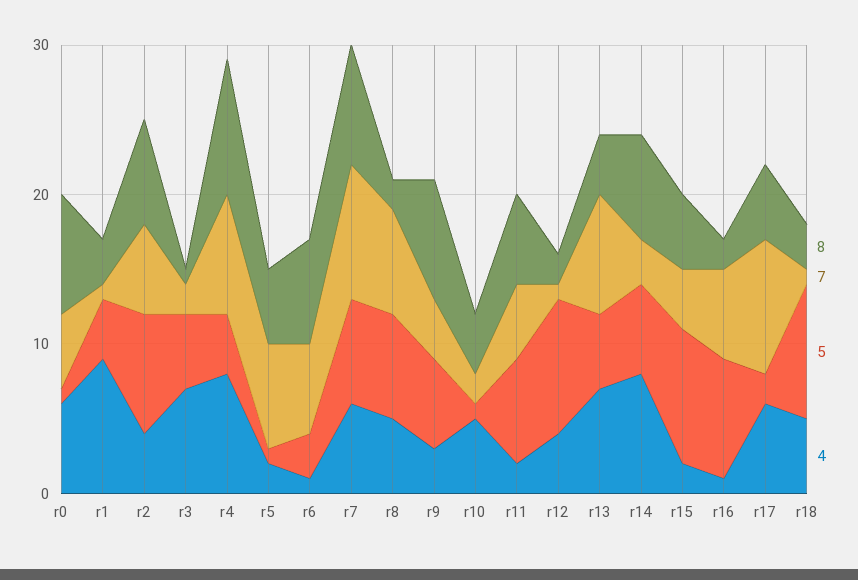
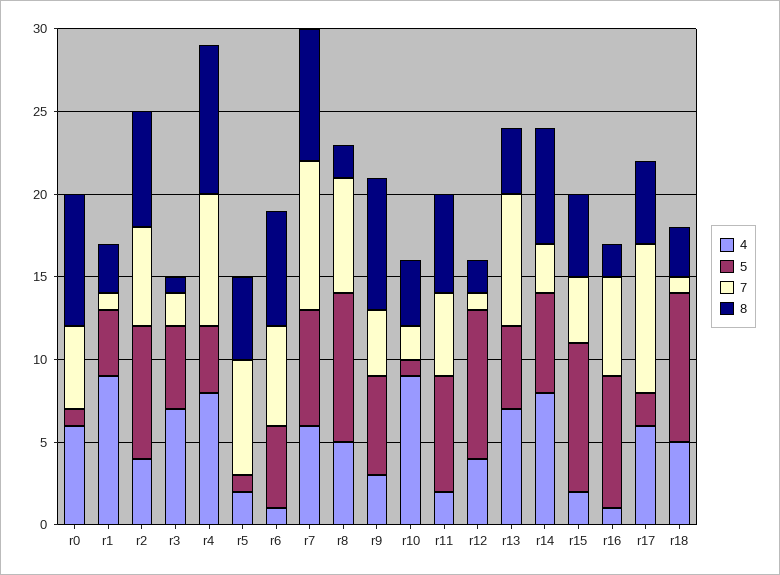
  {
    "8": {
      "r0": 8,
      "r1": 3,
      "r2": 7,
      "r3": 1,
      "r4": 9,
      "r5": 5,
      "r6": 7,
      "r7": 8,
      "r8": 2,
      "r9": 8,
      "r10": 4,
      "r11": 6,
      "r12": 2,
      "r13": 4,
      "r14": 7,
      "r15": 5,
      "r16": 2,
      "r17": 5,
      "r18": 3
    },
    "7": {
      "r0": 5,
      "r1": 1,
      "r2": 6,
      "r3": 2,
      "r4": 8,
      "r5": 7,
      "r6": 6,
      "r7": 9,
      "r8": 7,
      "r9": 4,
      "r10": 2,
      "r11": 5,
      "r12": 1,
      "r13": 8,
      "r14": 3,
      "r15": 4,
      "r16": 6,
      "r17": 9,
      "r18": 1
    },
    "5": {
      "r0": 1,
      "r1": 4,
      "r2": 8,
      "r3": 5,
      "r4": 4,
      "r5": 1,
-     "r6": 3,
+     "r6": 5,
      "r7": 7,
-     "r8": 7,
+     "r8": 9,
      "r9": 6,
      "r10": 1,
      "r11": 7,
      "r12": 9,
      "r13": 5,
      "r14": 6,
      "r15": 9,
      "r16": 8,
      "r17": 2,
      "r18": 9
    },
    "4": {
      "r0": 6,
      "r1": 9,
      "r2": 4,
      "r3": 7,
      "r4": 8,
      "r5": 2,
      "r6": 1,
      "r7": 6,
      "r8": 5,
      "r9": 3,
-     "r10": 5,
+     "r10": 9,
      "r11": 2,
      "r12": 4,
      "r13": 7,
      "r14": 8,
      "r15": 2,
      "r16": 1,
      "r17": 6,
      "r18": 5
    }
  }

